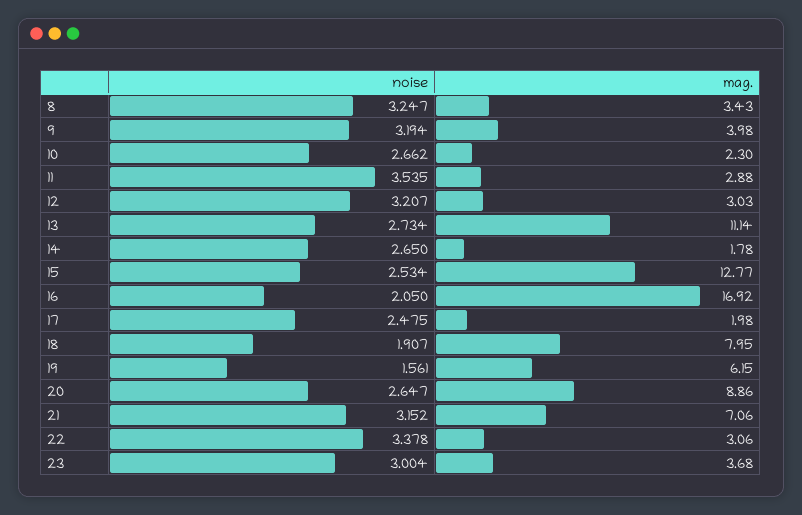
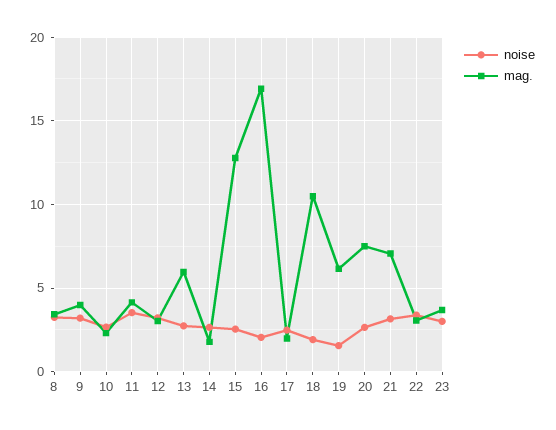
  {
    "noise": {
      "8": 3.247,
      "9": 3.194,
      "10": 2.662,
      "11": 3.535,
      "12": 3.207,
      "13": 2.734,
      "14": 2.65,
      "15": 2.534,
      "16": 2.05,
      "17": 2.475,
      "18": 1.907,
      "19": 1.561,
      "20": 2.647,
      "21": 3.152,
      "22": 3.378,
      "23": 3.004
    },
    "mag.": {
      "8": 3.43,
      "9": 3.98,
      "10": 2.3,
-     "11": 2.88,
+     "11": 4,
      "12": 3.03,
-     "13": 11.14,
+     "13": 6,
      "14": 1.78,
      "15": 12.77,
      "16": 16.92,
      "17": 1.98,
-     "18": 7.95,
+     "18": 10.5,
      "19": 6.15,
-     "20": 8.86,
+     "20": 7.5,
      "21": 7.06,
      "22": 3.06,
      "23": 3.68
    }
  }

